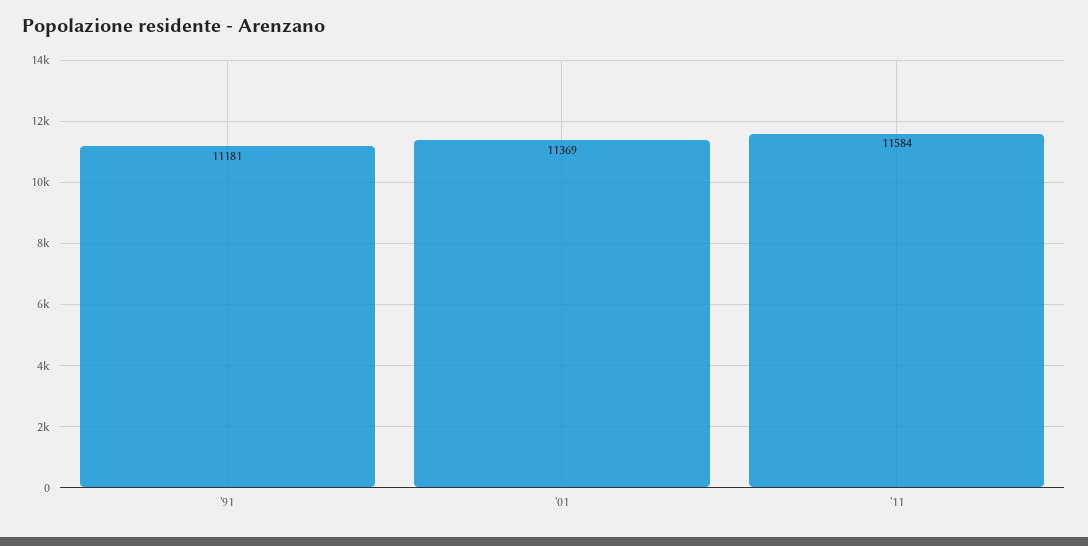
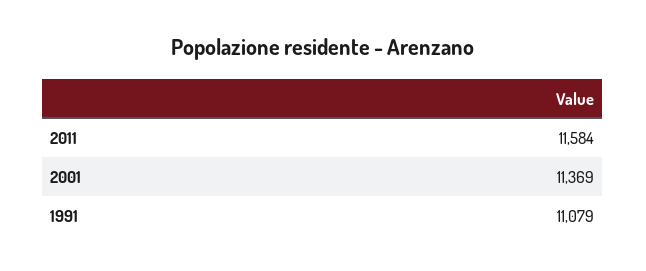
  {
-   "'91": 11181,
+   "'91": 11079,
    "'01": 11369,
    "'11": 11584
  }

